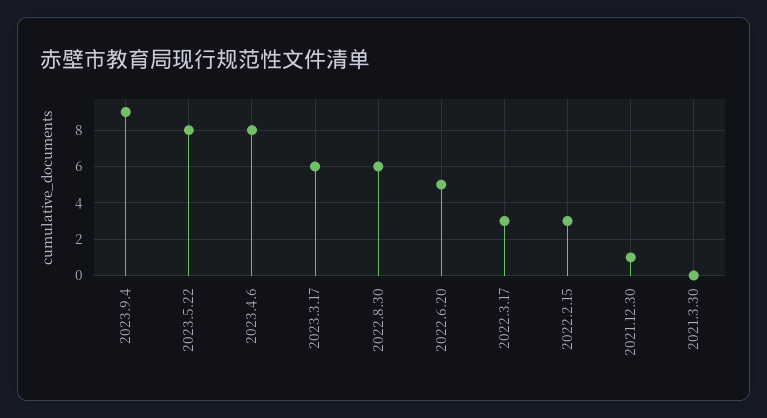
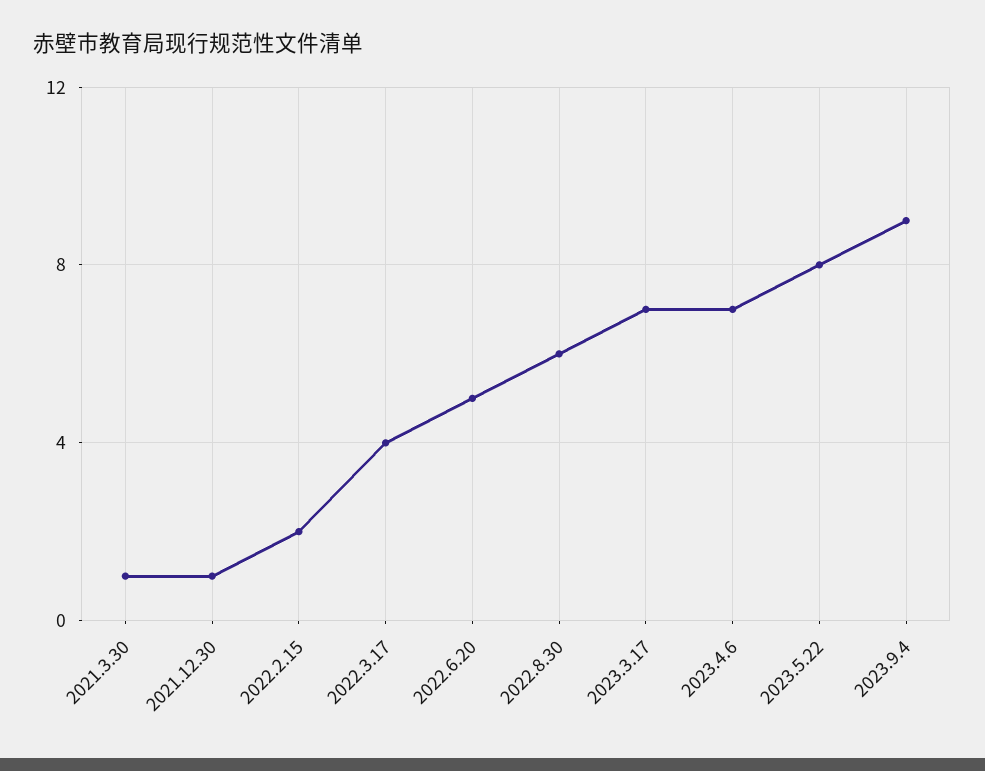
  {
    "2023.9.4": 9,
    "2023.5.22": 8,
-   "2023.4.6": 8,
+   "2023.4.6": 7,
-   "2023.3.17": 6,
+   "2023.3.17": 7,
    "2022.8.30": 6,
    "2022.6.20": 5,
-   "2022.3.17": 3,
+   "2022.3.17": 4,
-   "2022.2.15": 3,
+   "2022.2.15": 2,
    "2021.12.30": 1,
-   "2021.3.30": 0
+   "2021.3.30": 1
  }

